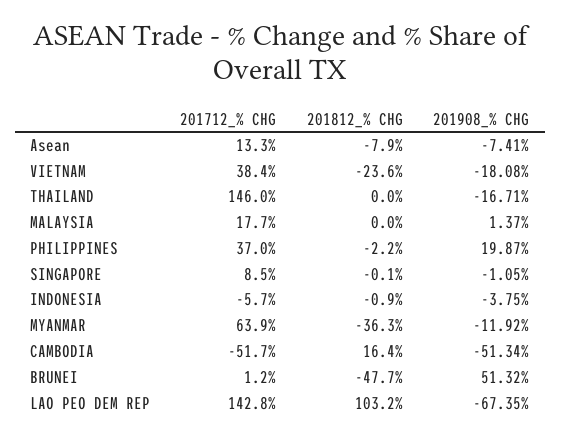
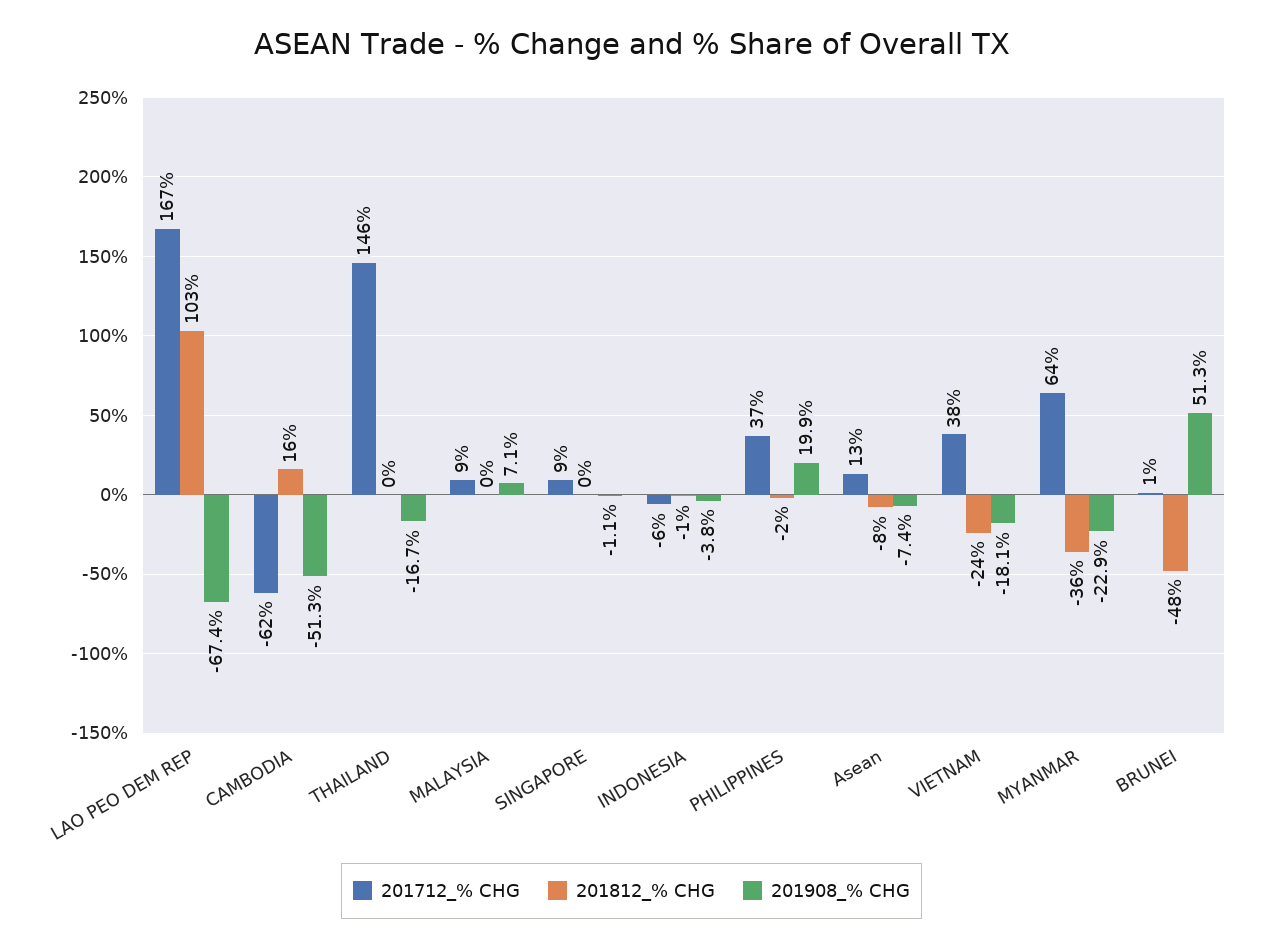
  {
    "201712_% CHG": {
      "Asean": 13.3,
      "VIETNAM": 38.4,
      "THAILAND": 146,
-     "MALAYSIA": 17.7,
+     "MALAYSIA": 9,
      "PHILIPPINES": 37,
      "SINGAPORE": 8.5,
      "INDONESIA": -5.7,
      "MYANMAR": 63.9,
-     "CAMBODIA": -51.7,
+     "CAMBODIA": -62,
      "BRUNEI": 1.2,
-     "LAO PEO DEM REP": 142.8
+     "LAO PEO DEM REP": 167
    },
    "201812_% CHG": {
      "Asean": -7.9,
      "VIETNAM": -23.6,
      "THAILAND": 0,
      "MALAYSIA": 0,
      "PHILIPPINES": -2.2,
      "SINGAPORE": -0.1,
      "INDONESIA": -0.9,
      "MYANMAR": -36.3,
      "CAMBODIA": 16.4,
      "BRUNEI": -47.7,
      "LAO PEO DEM REP": 103.2
    },
    "201908_% CHG": {
      "Asean": -7.41,
      "VIETNAM": -18.08,
      "THAILAND": -16.71,
-     "MALAYSIA": 1.37,
+     "MALAYSIA": 7.1,
      "PHILIPPINES": 19.87,
      "SINGAPORE": -1.05,
      "INDONESIA": -3.75,
-     "MYANMAR": -11.92,
+     "MYANMAR": -22.9,
      "CAMBODIA": -51.34,
      "BRUNEI": 51.32,
      "LAO PEO DEM REP": -67.35
    }
  }

